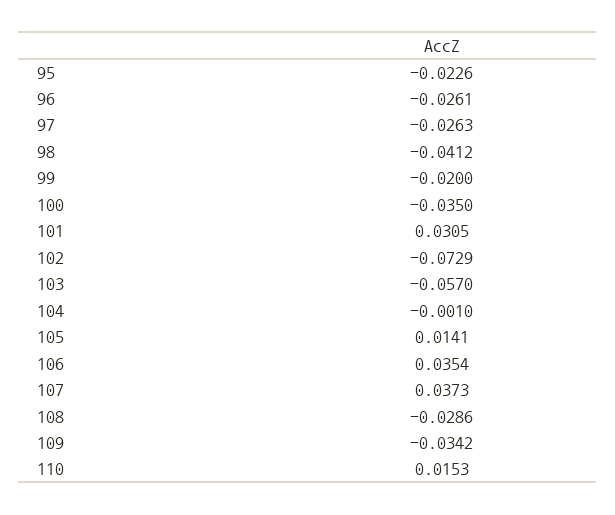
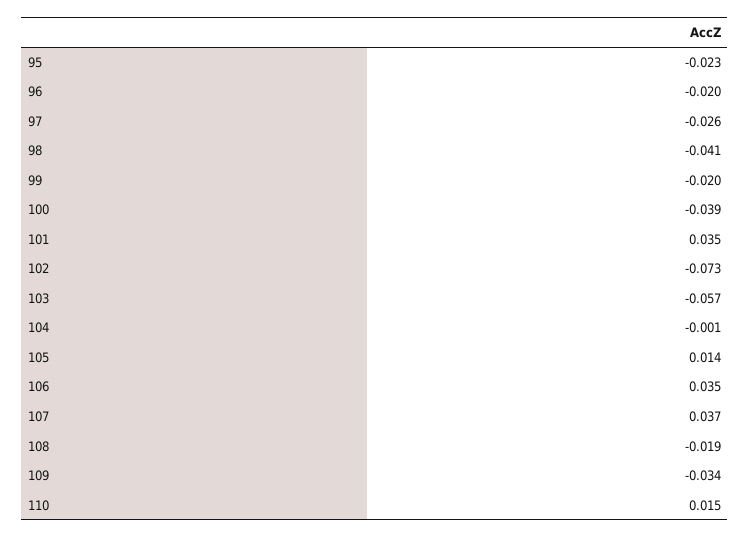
  {
    "95": -0.0226,
-   "96": -0.0261,
+   "96": -0.02,
    "97": -0.0263,
    "98": -0.0412,
    "99": -0.02,
-   "100": -0.035,
+   "100": -0.039,
-   "101": 0.0305,
+   "101": 0.035,
    "102": -0.0729,
    "103": -0.057,
    "104": -0.001,
    "105": 0.0141,
    "106": 0.0354,
    "107": 0.0373,
-   "108": -0.0286,
+   "108": -0.019,
    "109": -0.0342,
    "110": 0.0153
  }

